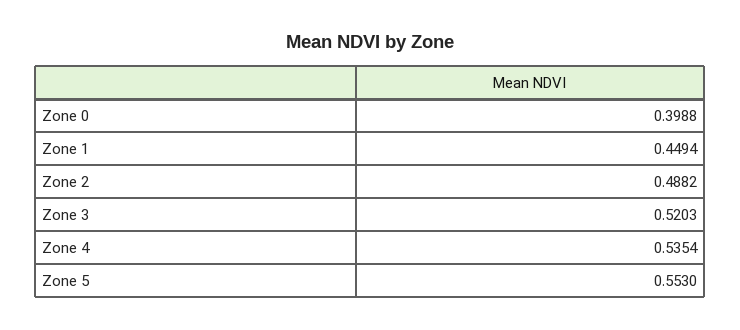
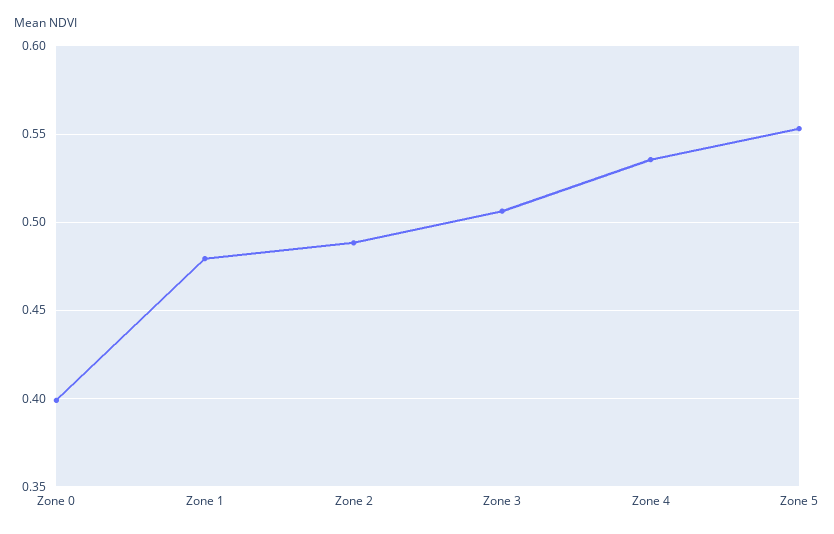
  {
    "Zone 0": 0.3988,
-   "Zone 1": 0.4494,
+   "Zone 1": 0.48,
    "Zone 2": 0.4882,
-   "Zone 3": 0.5203,
+   "Zone 3": 0.505,
    "Zone 4": 0.5354,
    "Zone 5": 0.553
  }

